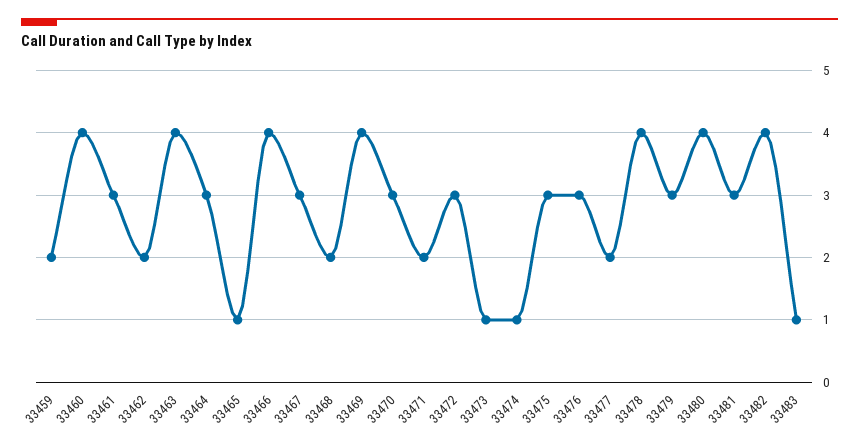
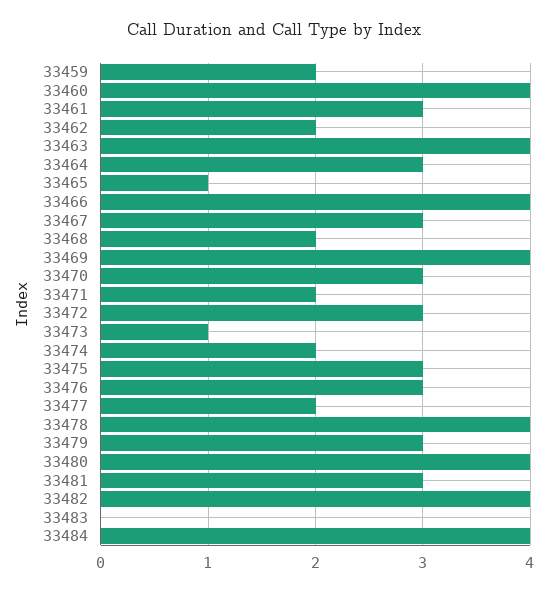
  {
    "33459": 2,
    "33460": 4,
    "33461": 3,
    "33462": 2,
    "33463": 4,
    "33464": 3,
    "33465": 1,
    "33466": 4,
    "33467": 3,
    "33468": 2,
    "33469": 4,
    "33470": 3,
    "33471": 2,
    "33472": 3,
    "33473": 1,
-   "33474": 1,
+   "33474": 2,
    "33475": 3,
    "33476": 3,
    "33477": 2,
    "33478": 4,
    "33479": 3,
    "33480": 4,
    "33481": 3,
    "33482": 4,
-   "33483": 1
+   "33483": 0,
+   "33484": 4
  }

